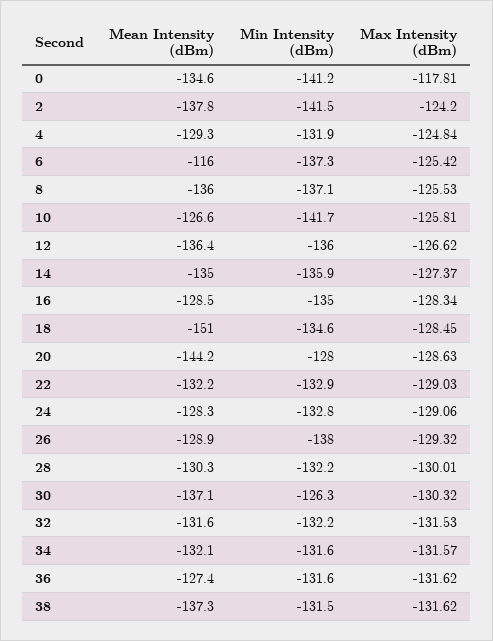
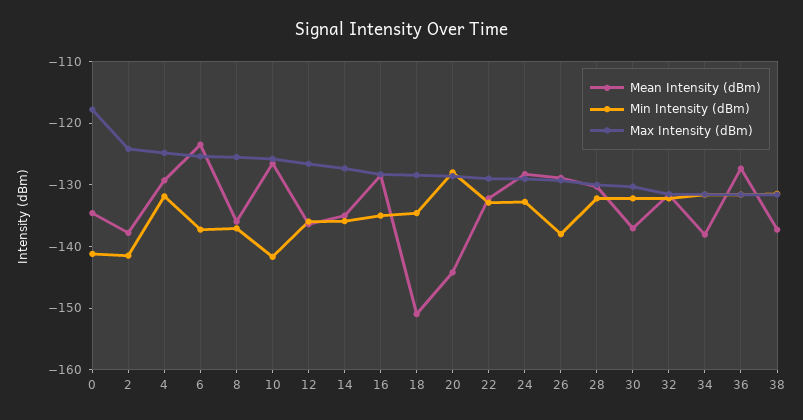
  {
    "Mean Intensity (dBm)": {
      "0": -134.6,
      "2": -137.8,
      "4": -129.3,
-     "6": -116,
+     "6": -124,
      "8": -136,
      "10": -126.6,
      "12": -136.4,
      "14": -135,
      "16": -128.5,
      "18": -151,
      "20": -144.2,
      "22": -132.2,
      "24": -128.3,
      "26": -128.9,
      "28": -130.3,
      "30": -137.1,
      "32": -131.6,
-     "34": -132.1,
+     "34": -138,
      "36": -127.4,
      "38": -137.3
    },
    "Min Intensity (dBm)": {
      "0": -141.2,
      "2": -141.5,
      "4": -131.9,
      "6": -137.3,
      "8": -137.1,
      "10": -141.7,
      "12": -136,
      "14": -135.9,
      "16": -135,
      "18": -134.6,
      "20": -128,
      "22": -132.9,
      "24": -132.8,
      "26": -138,
      "28": -132.2,
-     "30": -126.3,
+     "30": -132,
      "32": -132.2,
      "34": -131.6,
      "36": -131.6,
      "38": -131.5
    },
    "Max Intensity (dBm)": {
      "0": -117.81,
      "2": -124.2,
      "4": -124.84,
      "6": -125.42,
      "8": -125.53,
      "10": -125.81,
      "12": -126.62,
      "14": -127.37,
      "16": -128.34,
      "18": -128.45,
      "20": -128.63,
      "22": -129.03,
      "24": -129.06,
      "26": -129.32,
      "28": -130.01,
      "30": -130.32,
      "32": -131.53,
      "34": -131.57,
      "36": -131.62,
      "38": -131.62
    }
  }

